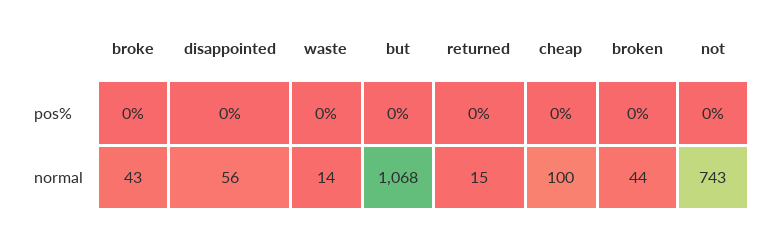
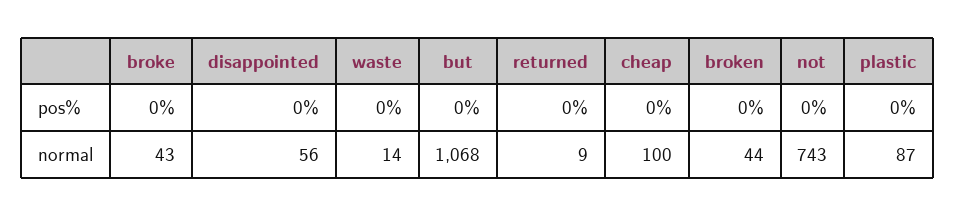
  {
    "broke": {
      "pos%": 0,
      "normal": 43
    },
    "disappointed": {
      "pos%": 0,
      "normal": 56
    },
    "waste": {
      "pos%": 0,
      "normal": 14
    },
    "but": {
      "pos%": 0,
      "normal": 1068
    },
    "returned": {
      "pos%": 0,
-     "normal": 15
+     "normal": 9
    },
    "cheap": {
      "pos%": 0,
      "normal": 100
    },
    "broken": {
      "pos%": 0,
      "normal": 44
    },
    "not": {
      "pos%": 0,
      "normal": 743
-   }
+   },
+   "plastic": {
+     "pos%": 0,
+     "normal": 87
+   }
  }

